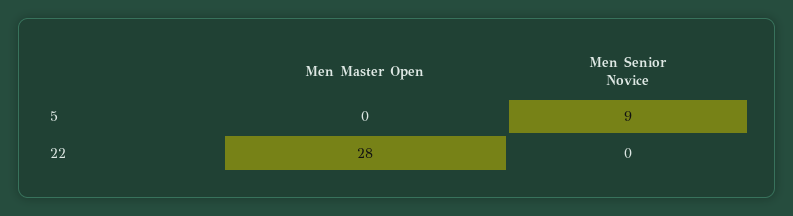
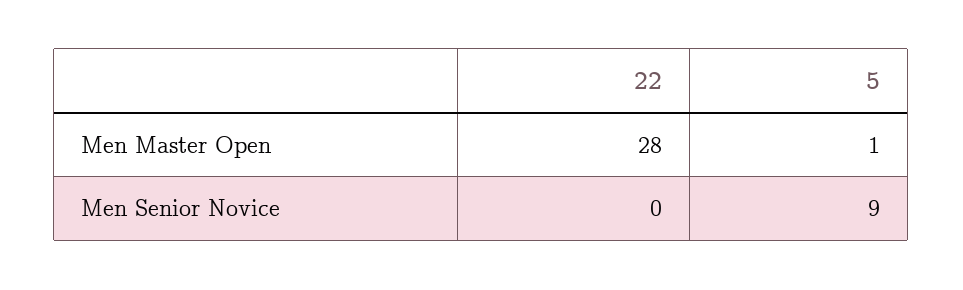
  {
    "Men Master Open": {
-     "5": 0,
+     "5": 1,
      "22": 28
    },
    "Men Senior Novice": {
      "5": 9,
      "22": 0
    }
  }

